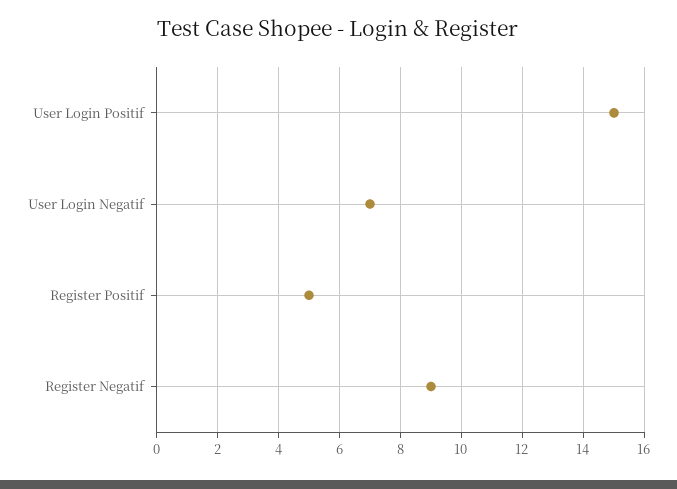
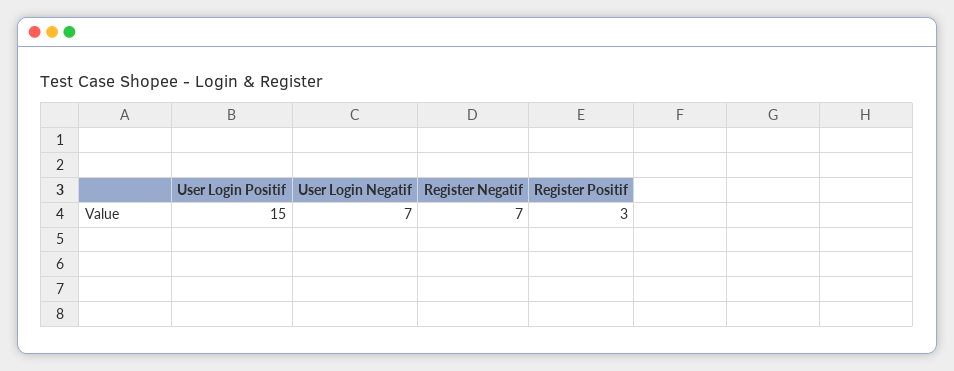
  {
    "User Login Positif": 15,
    "User Login Negatif": 7,
-   "Register Positif": 5,
+   "Register Positif": 3,
-   "Register Negatif": 9
+   "Register Negatif": 7
  }

